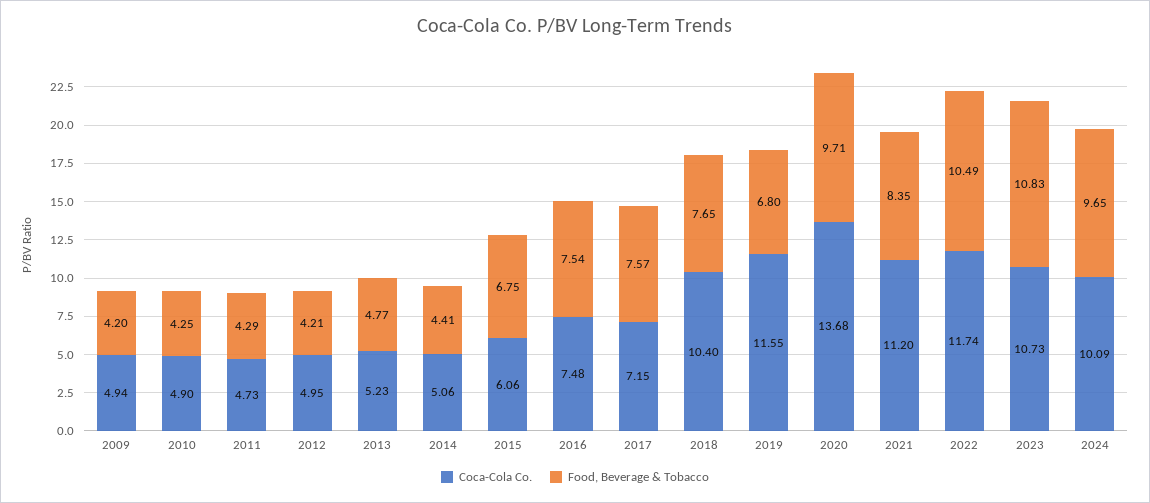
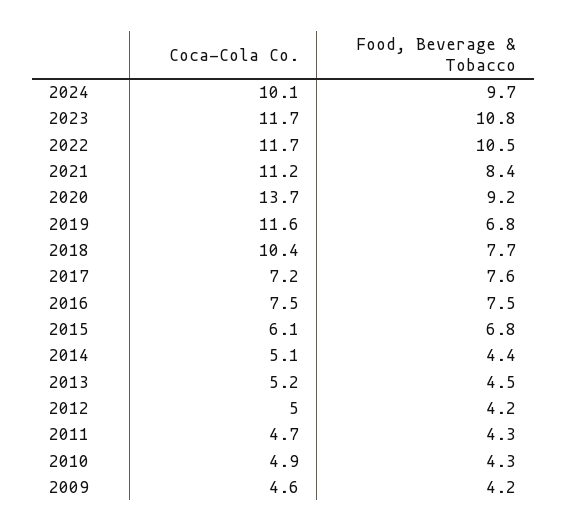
  {
    "Coca-Cola Co.": {
-     "2009": 4.94,
+     "2009": 4.6,
      "2010": 4.9,
      "2011": 4.73,
      "2012": 4.95,
      "2013": 5.23,
      "2014": 5.06,
      "2015": 6.06,
      "2016": 7.48,
      "2017": 7.15,
      "2018": 10.4,
      "2019": 11.55,
      "2020": 13.68,
      "2021": 11.2,
      "2022": 11.74,
-     "2023": 10.73,
+     "2023": 11.7,
      "2024": 10.09
    },
    "Food, Beverage & Tobacco": {
      "2009": 4.2,
      "2010": 4.25,
      "2011": 4.29,
      "2012": 4.21,
-     "2013": 4.77,
+     "2013": 4.5,
      "2014": 4.41,
      "2015": 6.75,
      "2016": 7.54,
      "2017": 7.57,
      "2018": 7.65,
      "2019": 6.8,
-     "2020": 9.71,
+     "2020": 9.2,
      "2021": 8.35,
      "2022": 10.49,
      "2023": 10.83,
      "2024": 9.65
    }
  }

